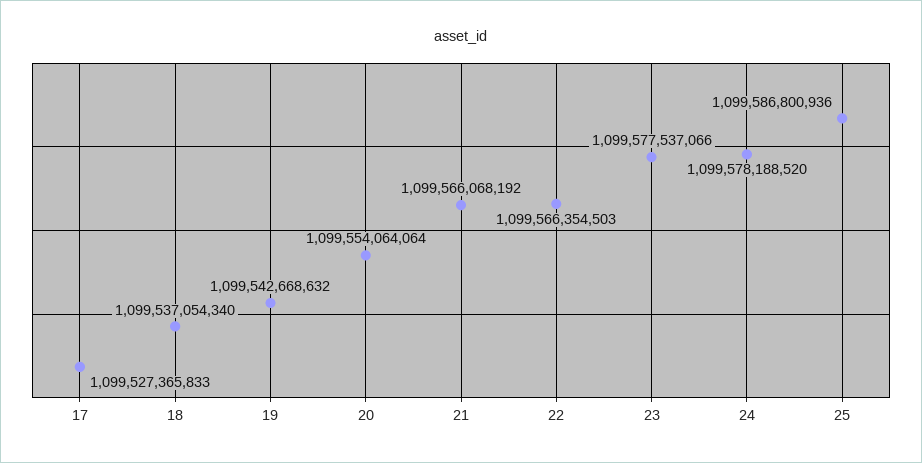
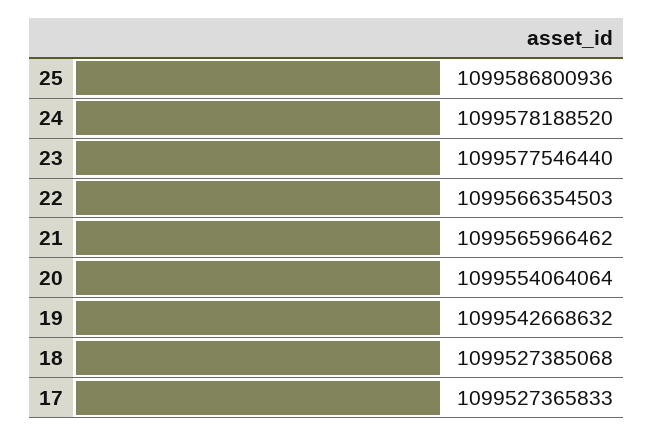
  {
    "17": 1099527365833,
-   "18": 1099537054340,
+   "18": 1099527385068,
    "19": 1099542668632,
    "20": 1099554064064,
-   "21": 1099566068192,
+   "21": 1099565966462,
    "22": 1099566354503,
-   "23": 1099577537066,
+   "23": 1099577546440,
    "24": 1099578188520,
    "25": 1099586800936
  }

